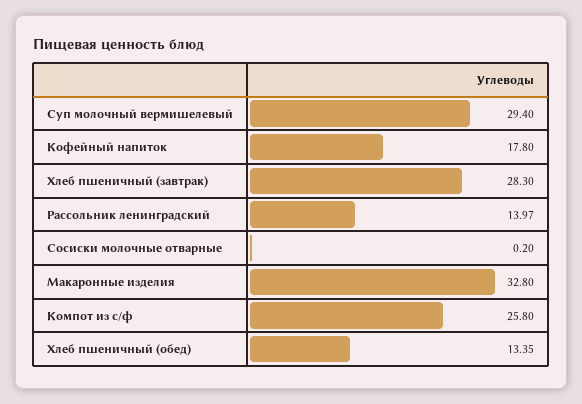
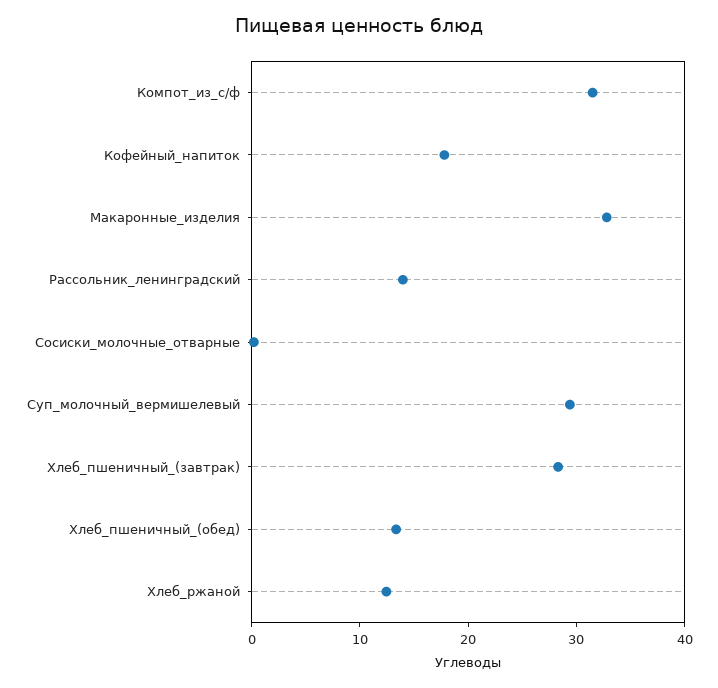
  {
    "Суп молочный вермишелевый": 29.4,
    "Кофейный напиток": 17.8,
    "Хлеб пшеничный (завтрак)": 28.3,
    "Рассольник ленинградский": 13.97,
    "Сосиски молочные отварные": 0.2,
    "Макаронные изделия": 32.8,
-   "Компот из с/ф": 25.8,
+   "Компот из с/ф": 32,
-   "Хлеб пшеничный (обед)": 13.35
+   "Хлеб пшеничный (обед)": 13.35,
+   "Хлеб_ржаной": 12
  }

